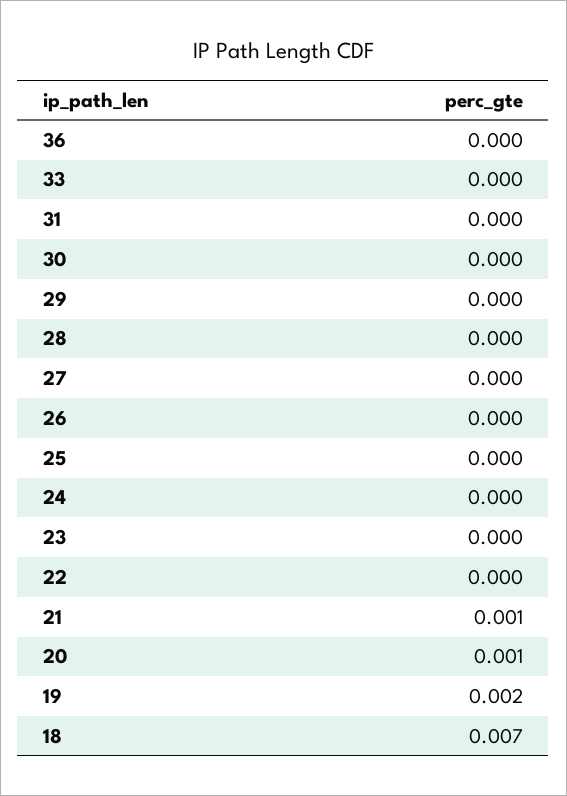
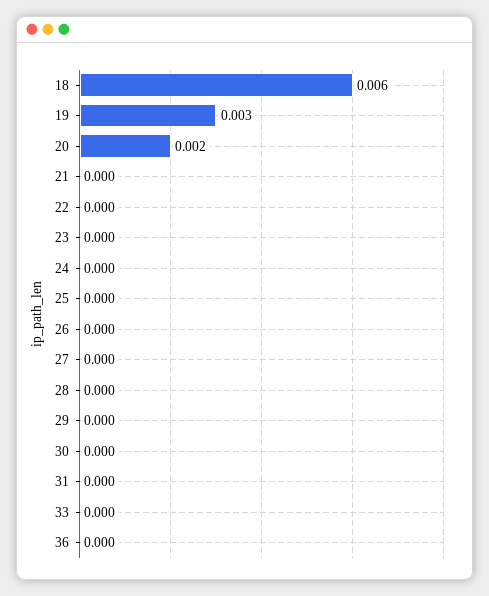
  {
    "36": 0,
    "33": 0,
    "31": 0,
    "30": 0,
    "29": 0,
    "28": 0,
    "27": 0,
    "26": 0,
    "25": 0,
    "24": 0,
    "23": 0,
    "22": 0,
-   "21": 0.001,
+   "21": 0,
-   "20": 0.001,
+   "20": 0.002,
-   "19": 0.002,
+   "19": 0.003,
-   "18": 0.007
+   "18": 0.006
  }

